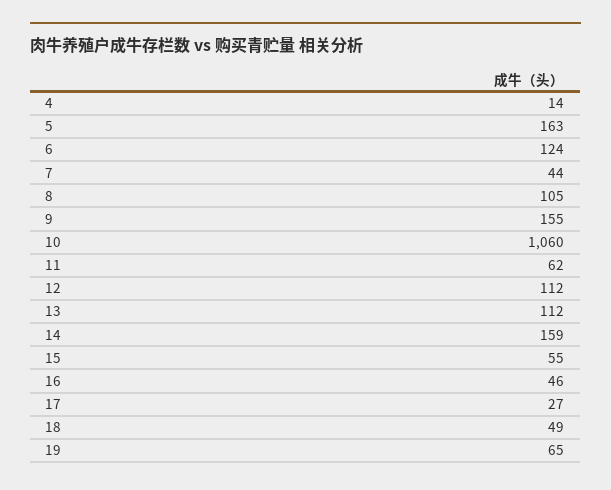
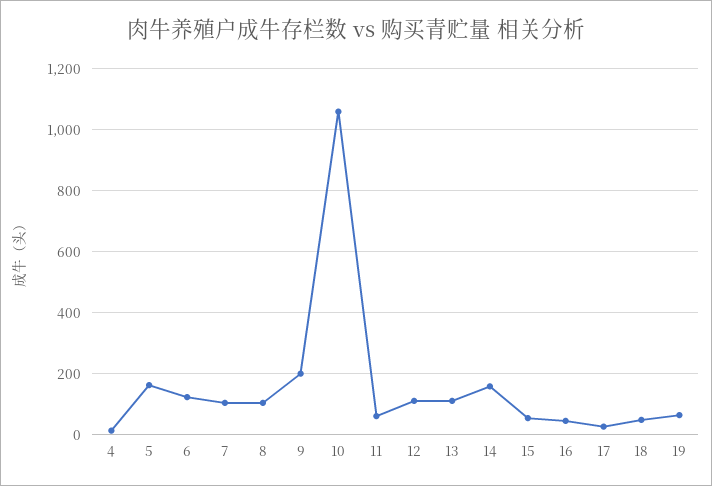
  {
    "4": 14,
    "5": 163,
    "6": 124,
-   "7": 44,
+   "7": 100,
    "8": 105,
-   "9": 155,
+   "9": 200,
    "10": 1060,
    "11": 62,
    "12": 112,
    "13": 112,
    "14": 159,
    "15": 55,
    "16": 46,
    "17": 27,
    "18": 49,
    "19": 65
  }

